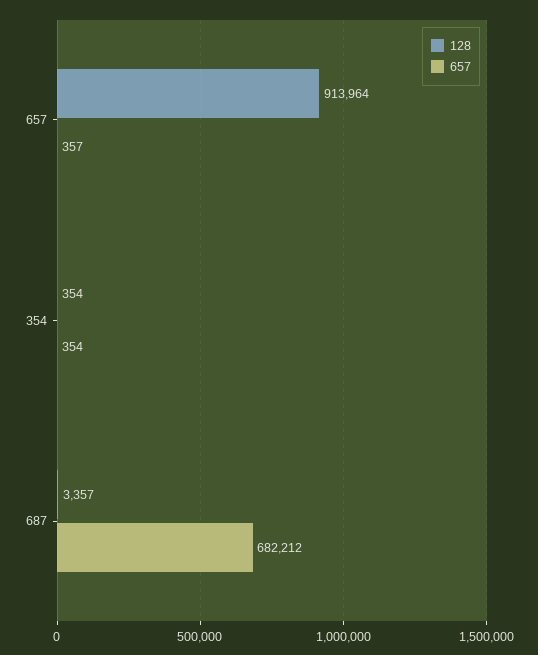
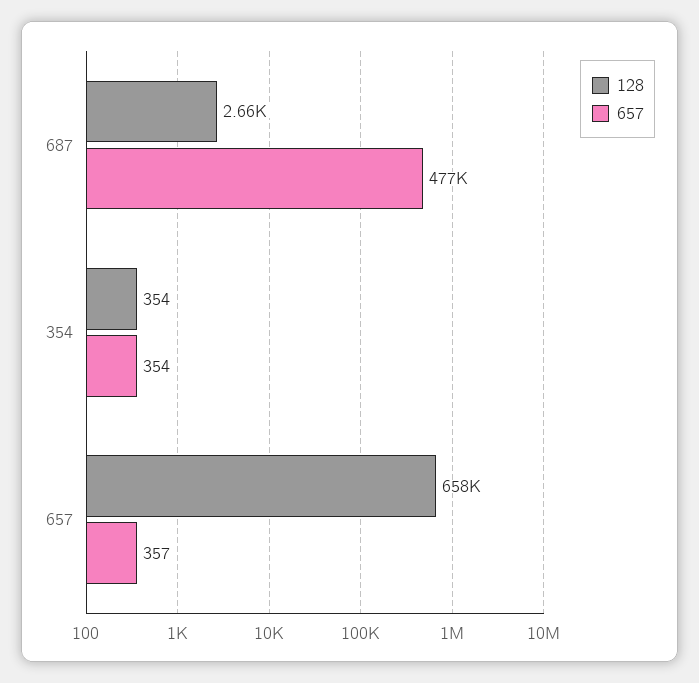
  {
    "128": {
-     "657": 913964,
+     "657": 658000,
      "354": 354,
-     "687": 3357
+     "687": 2660
    },
    "657": {
      "657": 357,
      "354": 354,
-     "687": 682212
+     "687": 477000
    }
  }

